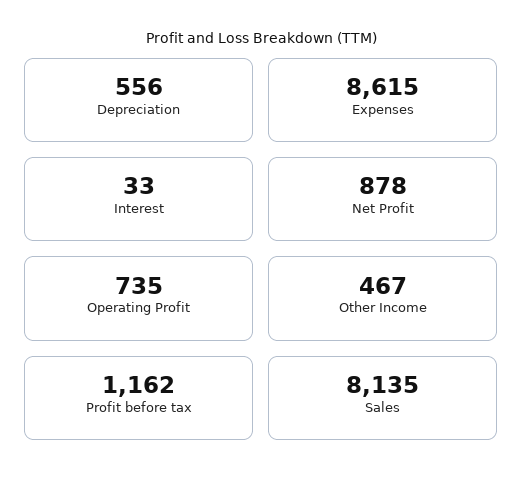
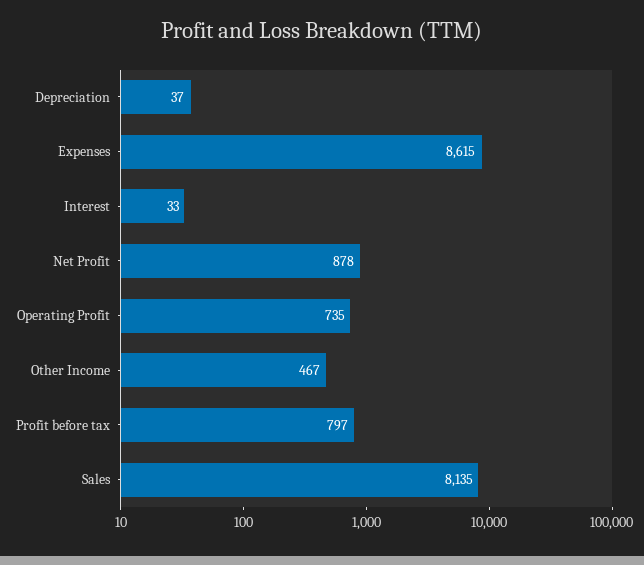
  {
-   "Depreciation": 556,
+   "Depreciation": 37,
    "Expenses": 8615,
    "Interest": 33,
    "Net Profit": 878,
    "Operating Profit": 735,
    "Other Income": 467,
-   "Profit before tax": 1162,
+   "Profit before tax": 797,
    "Sales": 8135
  }

